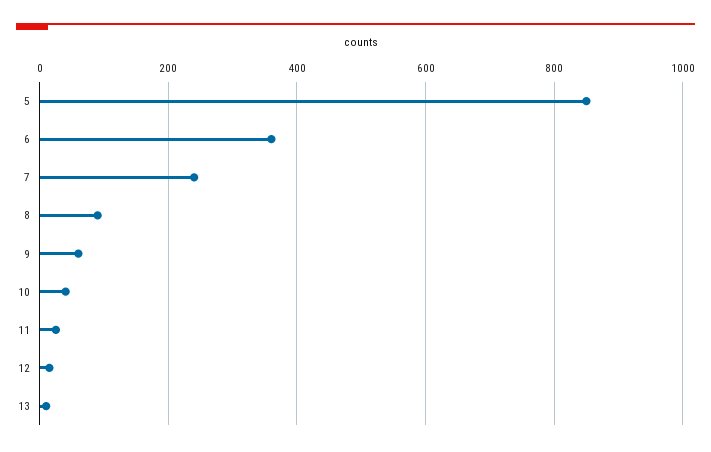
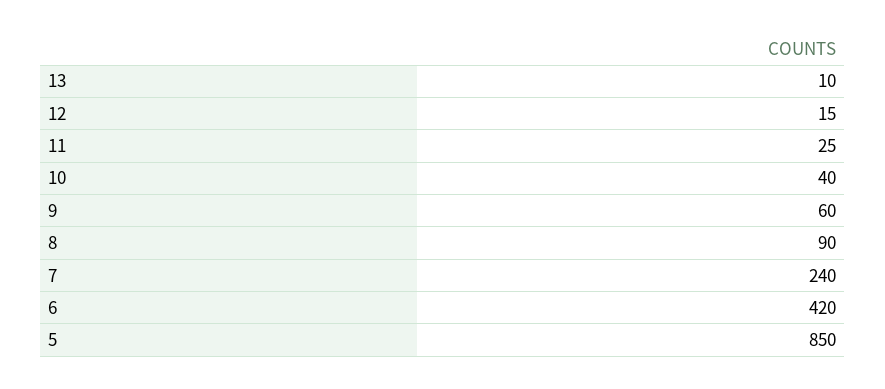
  {
    "5": 850,
-   "6": 360,
+   "6": 420,
    "7": 240,
    "8": 90,
    "9": 60,
    "10": 40,
    "11": 25,
    "12": 15,
    "13": 10
  }

